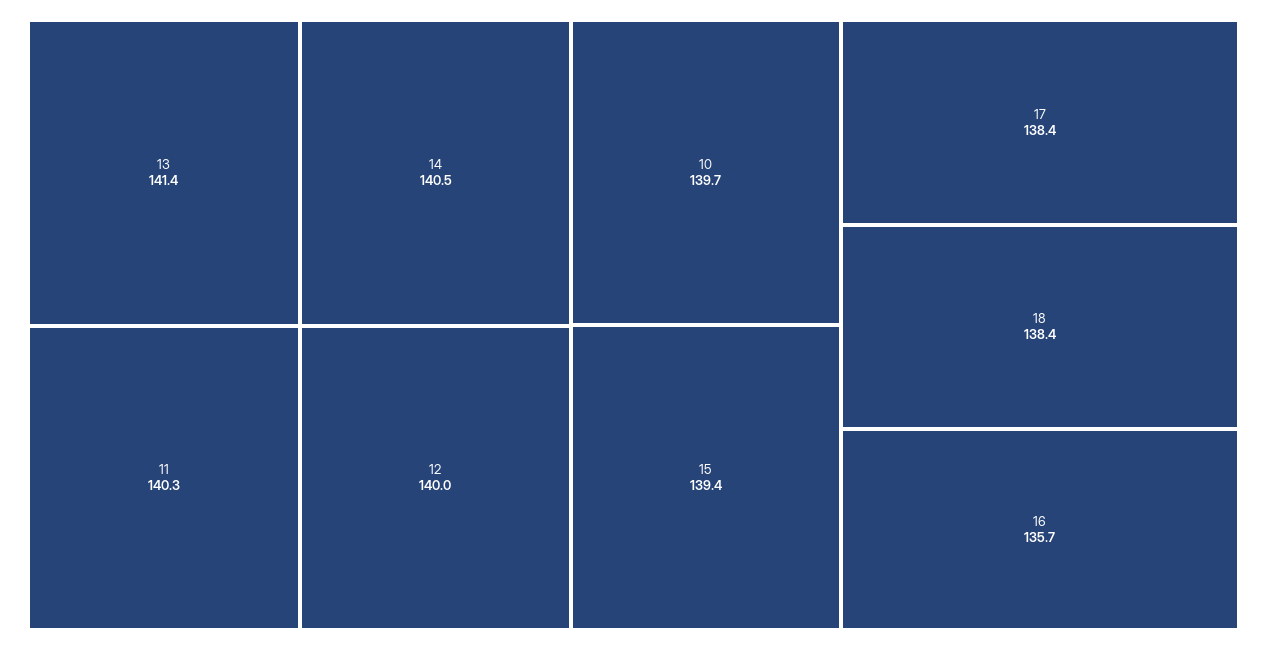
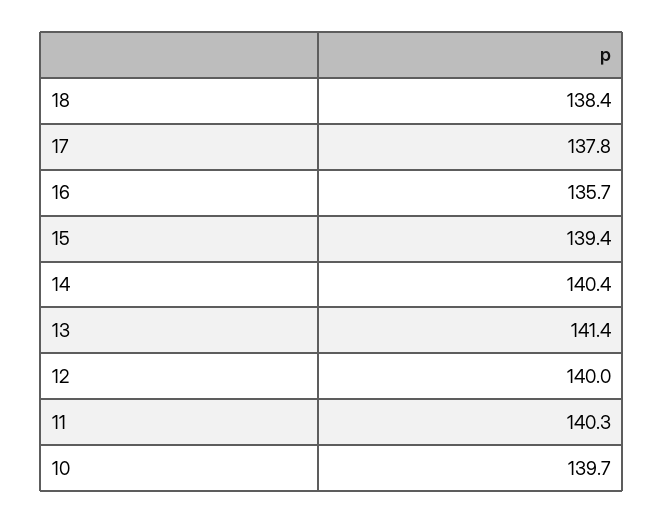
  {
    "13": 141.4,
-   "14": 140.5,
+   "14": 140.4,
    "11": 140.3,
    "12": 140,
    "10": 139.7,
    "15": 139.4,
-   "17": 138.4,
+   "17": 137.8,
    "18": 138.4,
    "16": 135.7
  }

